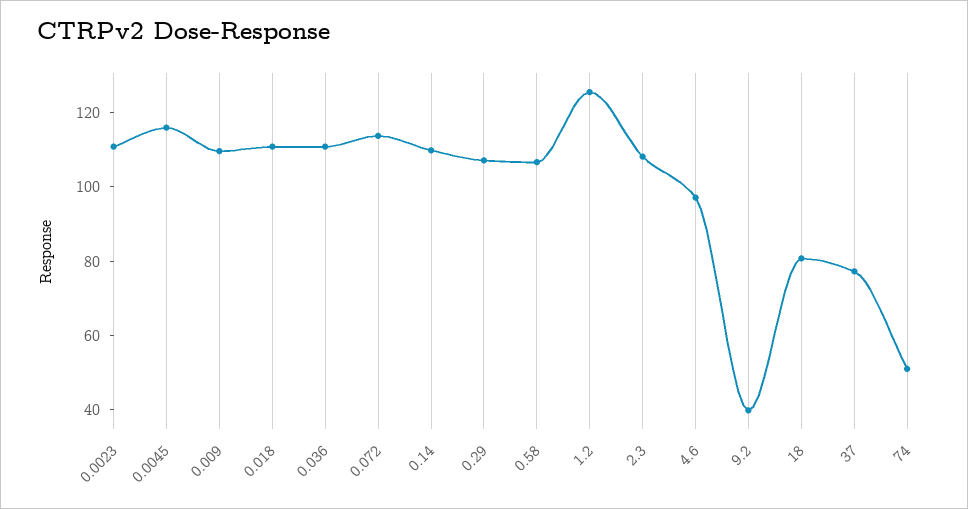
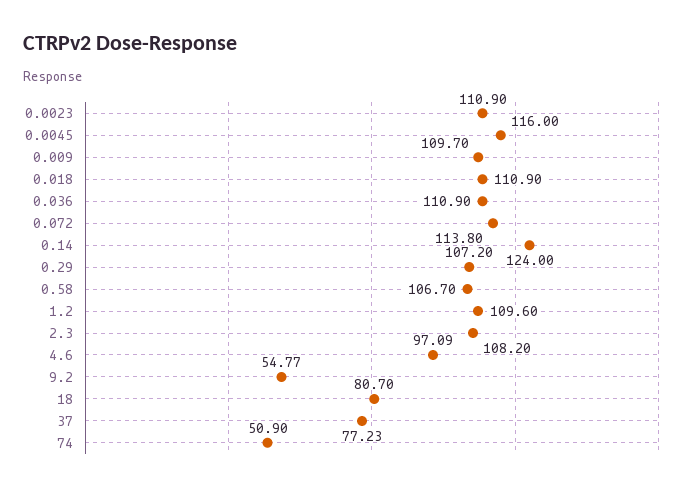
  {
    "0.0023": 110.9,
    "0.0045": 116,
    "0.009": 109.7,
    "0.018": 110.9,
    "0.036": 110.9,
    "0.072": 113.8,
-   "0.14": 110,
+   "0.14": 124,
    "0.29": 107.2,
    "0.58": 106.7,
-   "1.2": 125,
+   "1.2": 109.6,
    "2.3": 108.2,
    "4.6": 97.09,
-   "9.2": 40,
+   "9.2": 54.77,
    "18": 80.7,
    "37": 77.23,
    "74": 50.9
  }

